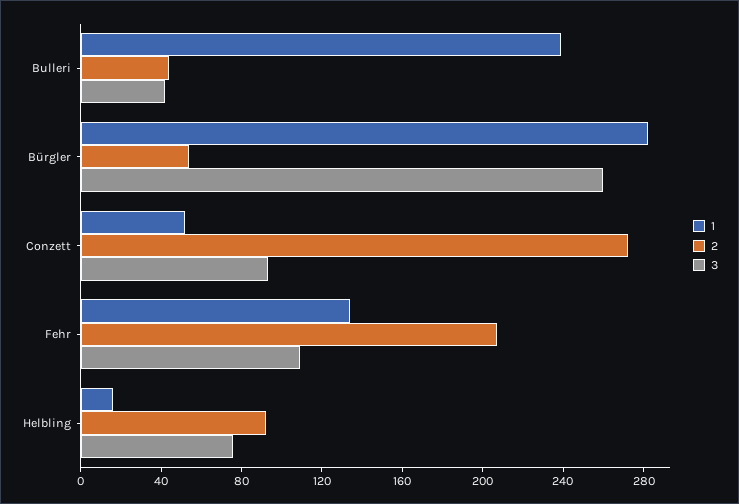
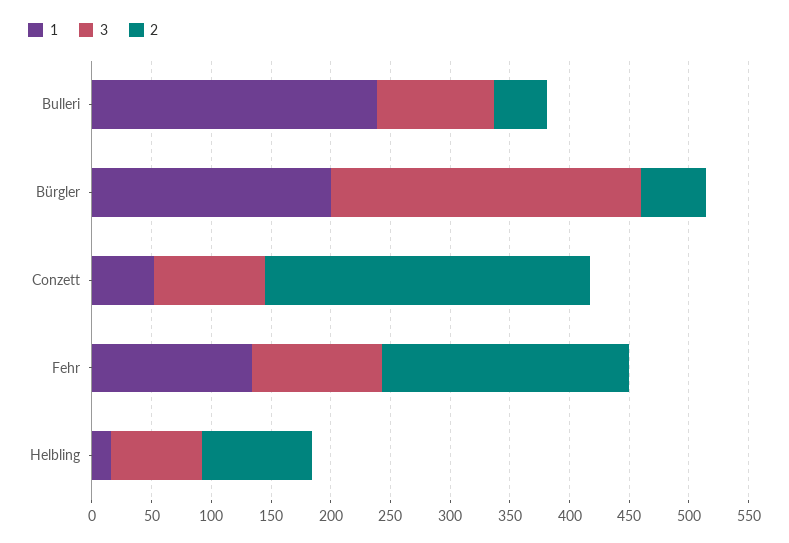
  {
    "1": {
      "Bulleri": 240,
-     "Bürgler": 280,
+     "Bürgler": 200,
      "Conzett": 50,
      "Fehr": 130,
      "Helbling": 20
    },
    "2": {
      "Bulleri": 40,
      "Bürgler": 50,
      "Conzett": 270,
      "Fehr": 210,
      "Helbling": 90
    },
    "3": {
-     "Bulleri": 40,
+     "Bulleri": 100,
      "Bürgler": 260,
      "Conzett": 90,
      "Fehr": 110,
      "Helbling": 80
    }
  }

